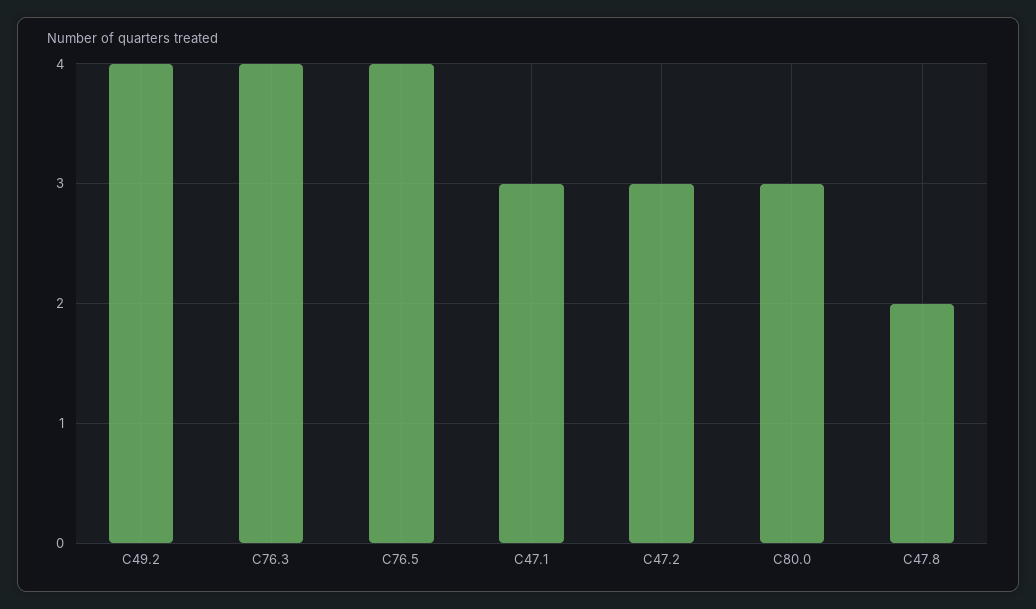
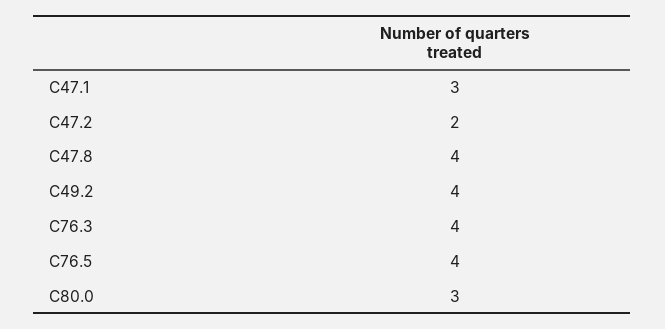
  {
    "C49.2": 4,
    "C76.3": 4,
    "C76.5": 4,
    "C47.1": 3,
-   "C47.2": 3,
+   "C47.2": 2,
    "C80.0": 3,
-   "C47.8": 2
+   "C47.8": 4
  }

